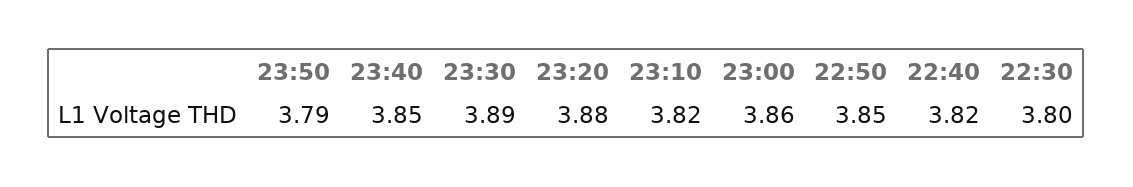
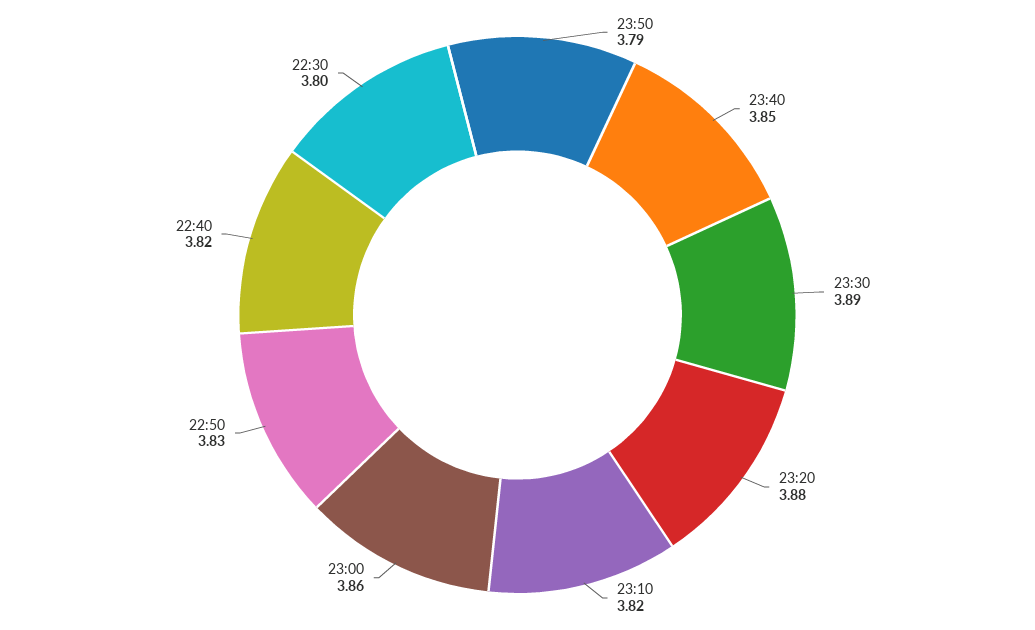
  {
    "23:50": 3.79,
    "23:40": 3.85,
    "23:30": 3.89,
    "23:20": 3.88,
    "23:10": 3.82,
    "23:00": 3.86,
-   "22:50": 3.85,
+   "22:50": 3.83,
    "22:40": 3.82,
    "22:30": 3.8
  }

